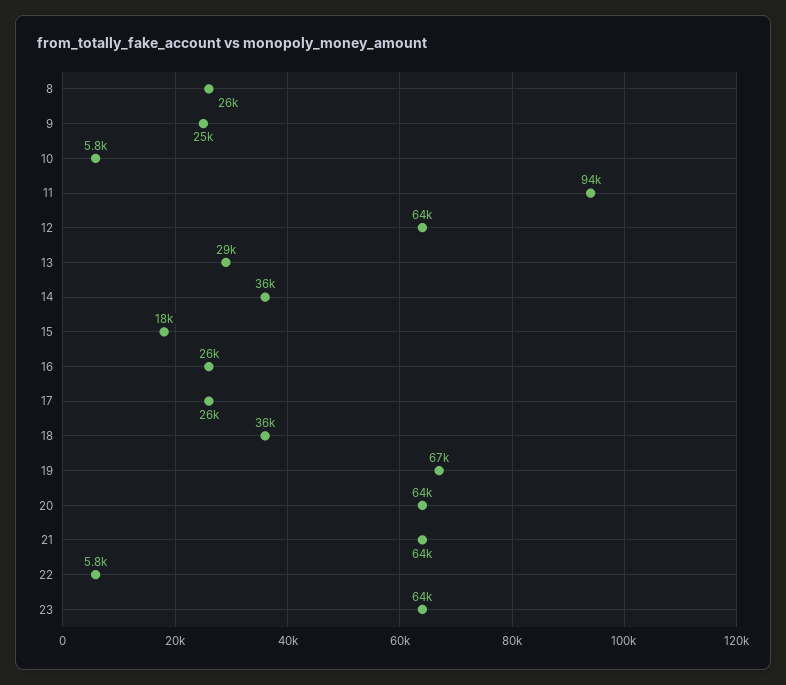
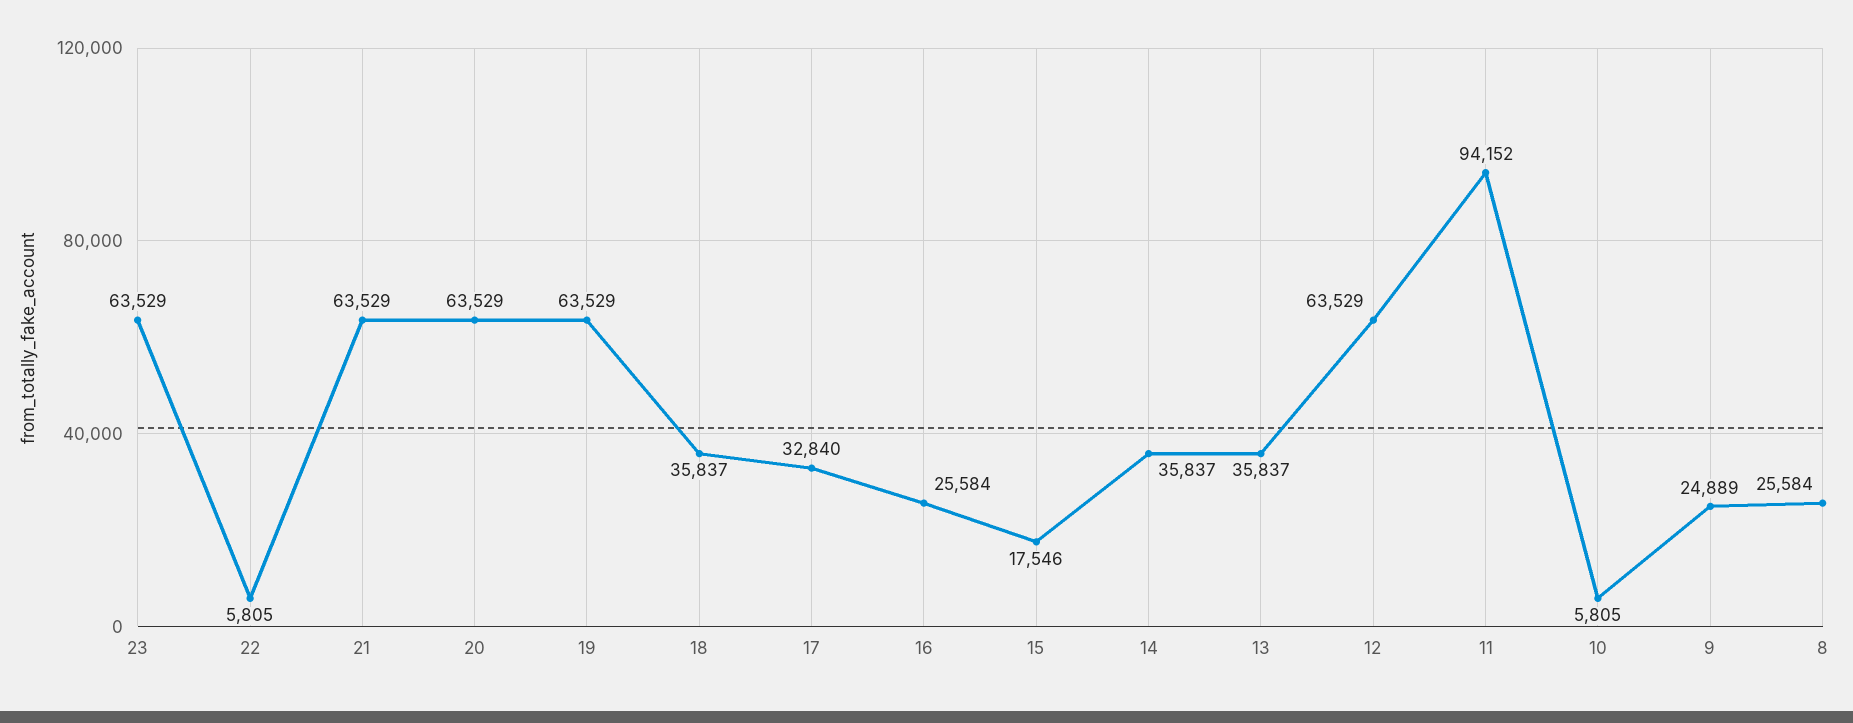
  {
    "8": 25584,
    "9": 24889,
    "10": 5805,
    "11": 94152,
    "12": 63529,
-   "13": 29000,
+   "13": 35837,
    "14": 35837,
    "15": 17546,
    "16": 25584,
-   "17": 26000,
+   "17": 32840,
    "18": 35837,
-   "19": 67000,
+   "19": 63529,
    "20": 63529,
    "21": 63529,
    "22": 5805,
    "23": 63529
  }

